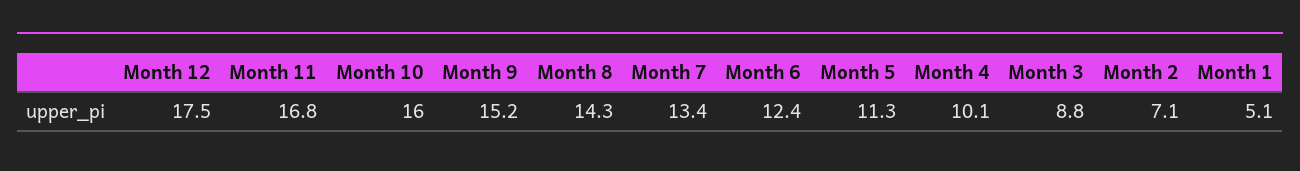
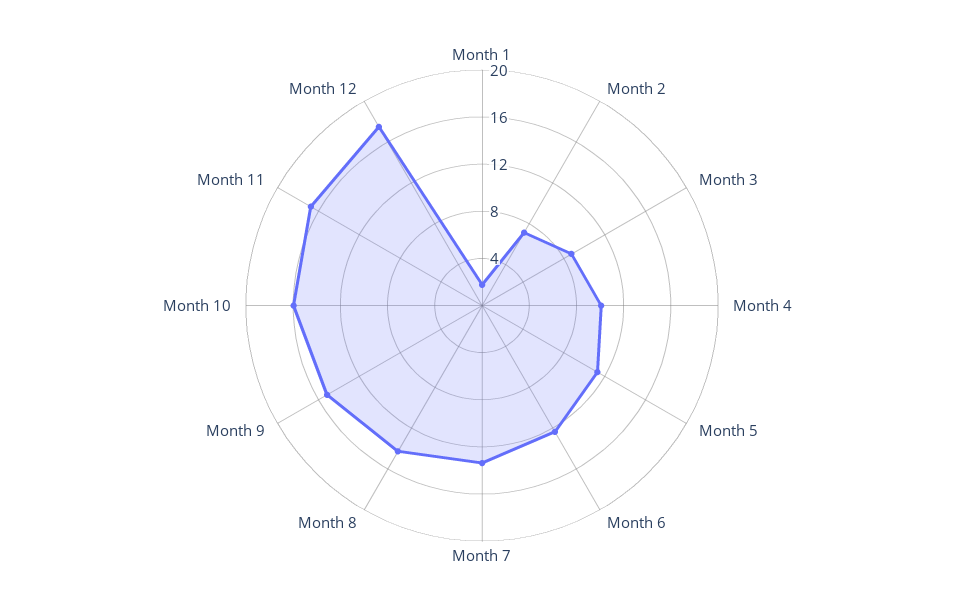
  {
    "Month 12": 17.5,
    "Month 11": 16.8,
    "Month 10": 16,
    "Month 9": 15.2,
    "Month 8": 14.3,
    "Month 7": 13.4,
    "Month 6": 12.4,
    "Month 5": 11.3,
    "Month 4": 10.1,
    "Month 3": 8.8,
    "Month 2": 7.1,
-   "Month 1": 5.1
+   "Month 1": 2
  }

